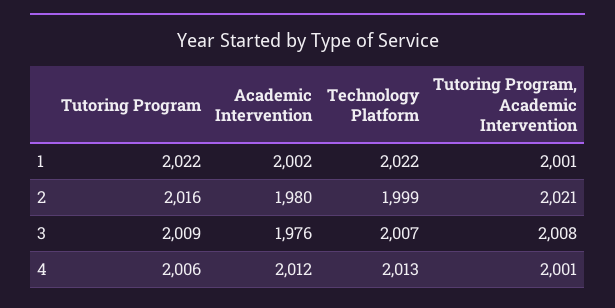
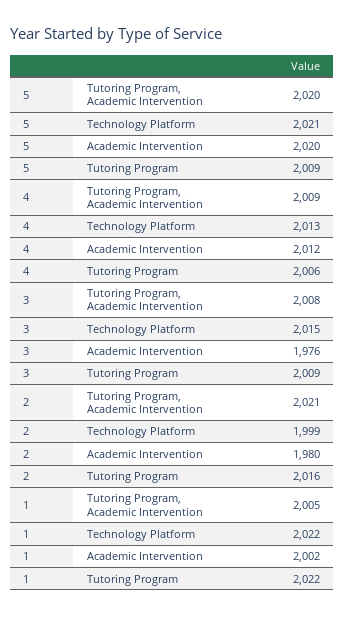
  {
    "Tutoring Program": {
      "1": 2022,
      "2": 2016,
      "3": 2009,
-     "4": 2006
+     "4": 2006,
+     "5": 2009
    },
    "Academic Intervention": {
      "1": 2002,
      "2": 1980,
      "3": 1976,
-     "4": 2012
+     "4": 2012,
+     "5": 2020
    },
    "Technology Platform": {
      "1": 2022,
      "2": 1999,
-     "3": 2007,
+     "3": 2015,
-     "4": 2013
+     "4": 2013,
+     "5": 2021
    },
    "Tutoring Program, Academic Intervention": {
-     "1": 2001,
+     "1": 2005,
      "2": 2021,
      "3": 2008,
-     "4": 2001
+     "4": 2009,
+     "5": 2020
    }
  }

